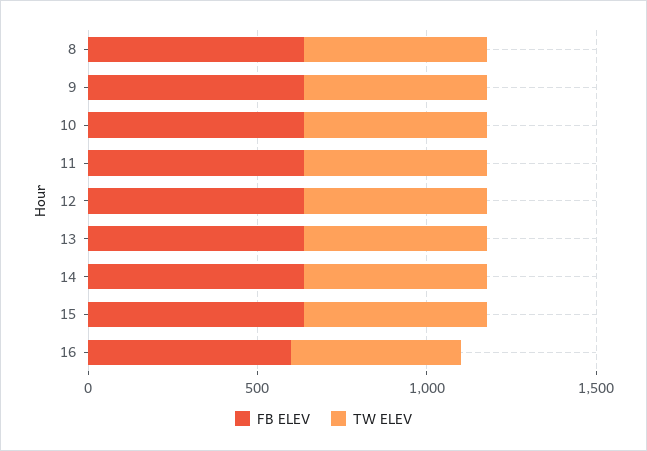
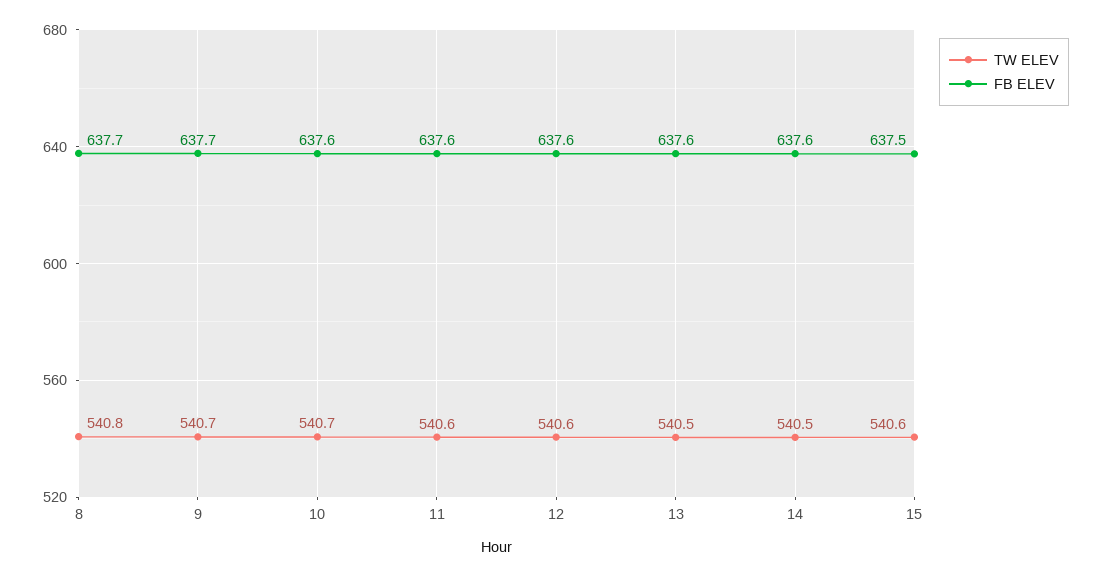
  {
    "FB ELEV": {
      "8": 637.7,
      "9": 637.7,
      "10": 637.6,
      "11": 637.6,
      "12": 637.6,
      "13": 637.6,
      "14": 637.6,
-     "15": 637.5,
+     "15": 637.5
-     "16": 600
    },
    "TW ELEV": {
      "8": 540.8,
      "9": 540.7,
      "10": 540.7,
      "11": 540.6,
      "12": 540.6,
      "13": 540.5,
      "14": 540.5,
-     "15": 540.6,
+     "15": 540.6
-     "16": 500
    }
  }

